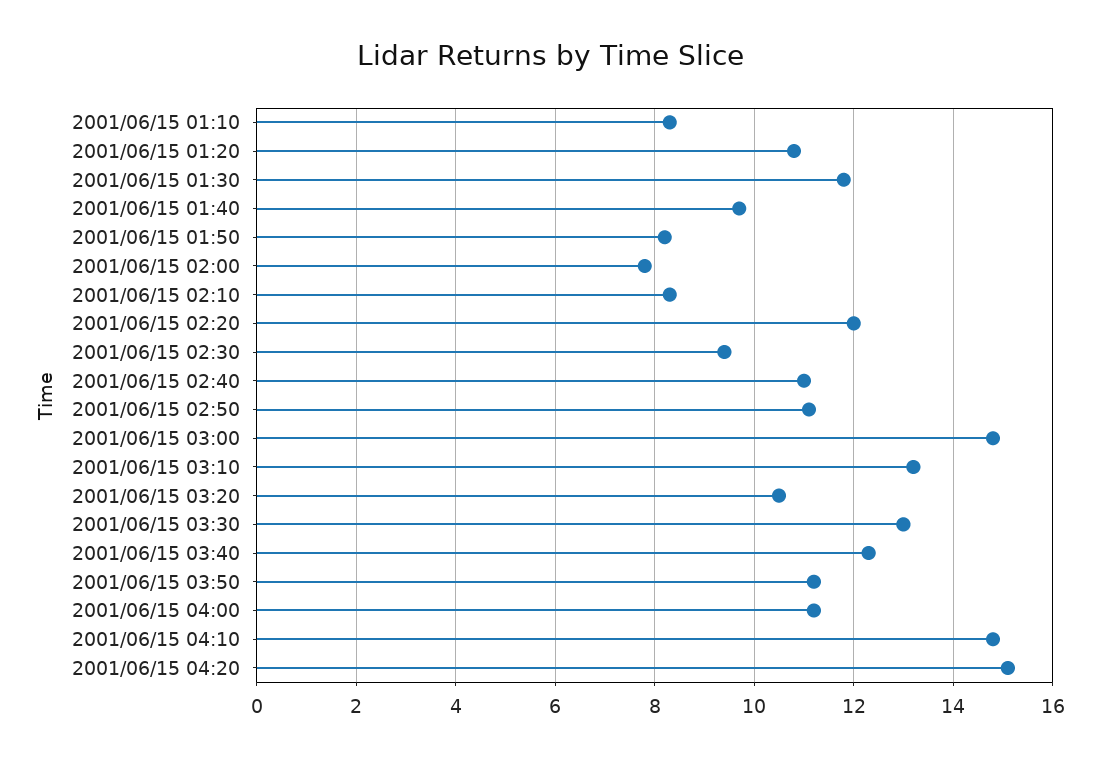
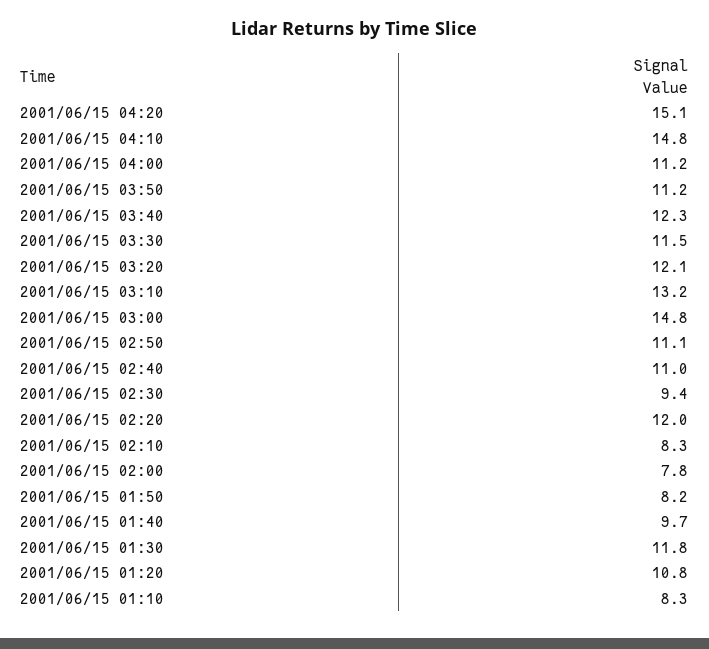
  {
    "2001/06/15 01:10": 8.3,
    "2001/06/15 01:20": 10.8,
    "2001/06/15 01:30": 11.8,
    "2001/06/15 01:40": 9.7,
    "2001/06/15 01:50": 8.2,
    "2001/06/15 02:00": 7.8,
    "2001/06/15 02:10": 8.3,
    "2001/06/15 02:20": 12,
    "2001/06/15 02:30": 9.4,
    "2001/06/15 02:40": 11,
    "2001/06/15 02:50": 11.1,
    "2001/06/15 03:00": 14.8,
    "2001/06/15 03:10": 13.2,
-   "2001/06/15 03:20": 10.5,
+   "2001/06/15 03:20": 12.1,
-   "2001/06/15 03:30": 13,
+   "2001/06/15 03:30": 11.5,
    "2001/06/15 03:40": 12.3,
    "2001/06/15 03:50": 11.2,
    "2001/06/15 04:00": 11.2,
    "2001/06/15 04:10": 14.8,
    "2001/06/15 04:20": 15.1
  }

